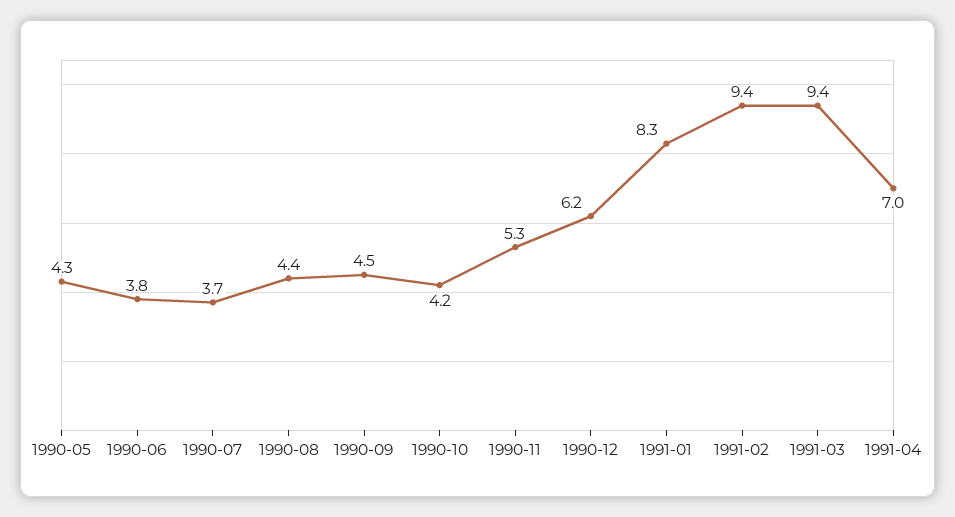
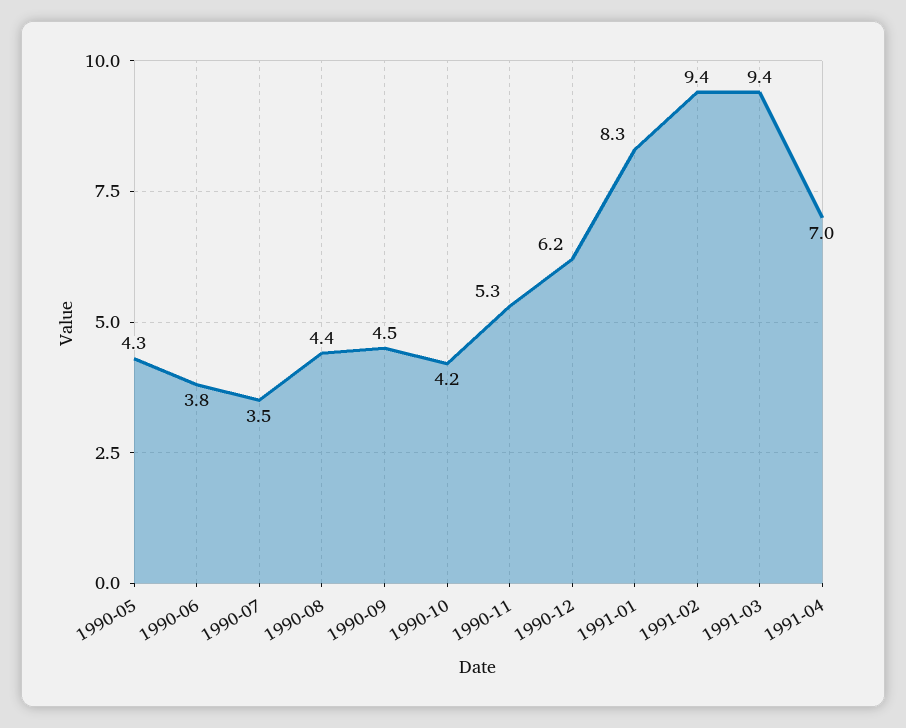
  {
    "1990-05": 4.3,
    "1990-06": 3.8,
-   "1990-07": 3.7,
+   "1990-07": 3.5,
    "1990-08": 4.4,
    "1990-09": 4.5,
    "1990-10": 4.2,
    "1990-11": 5.3,
    "1990-12": 6.2,
    "1991-01": 8.3,
    "1991-02": 9.4,
    "1991-03": 9.4,
    "1991-04": 7
  }

